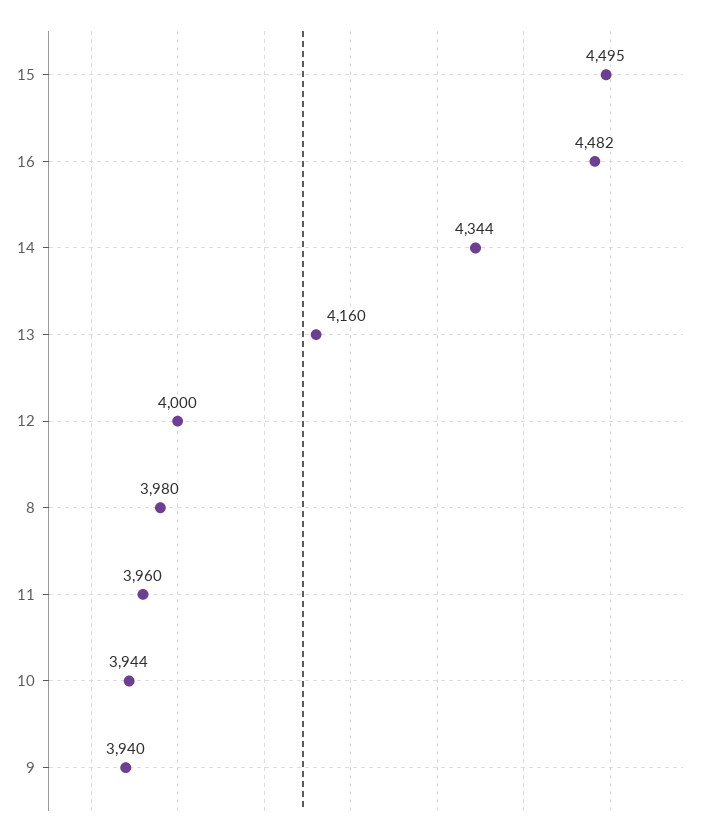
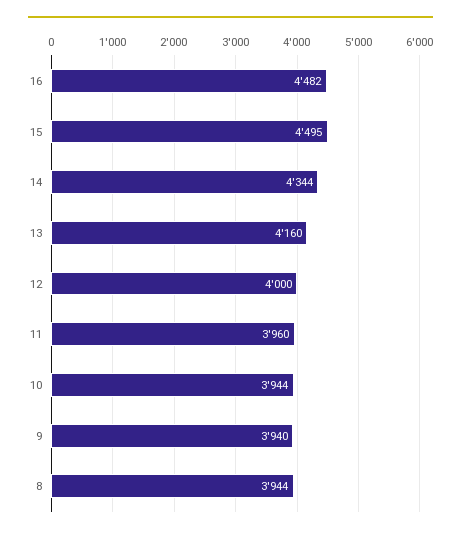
  {
    "15": 4495,
    "16": 4482,
    "14": 4344,
    "13": 4160,
    "12": 4000,
-   "8": 3980,
+   "8": 3944,
    "11": 3960,
    "10": 3944,
    "9": 3940
  }

